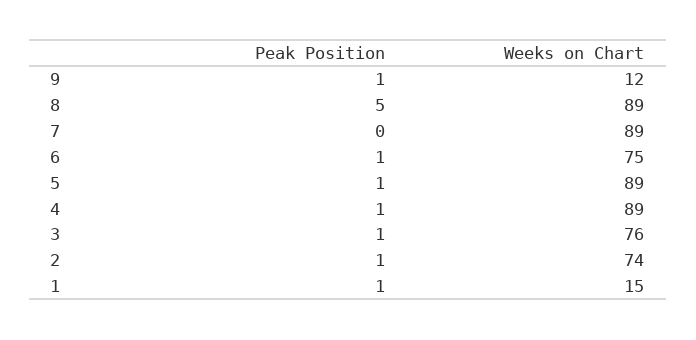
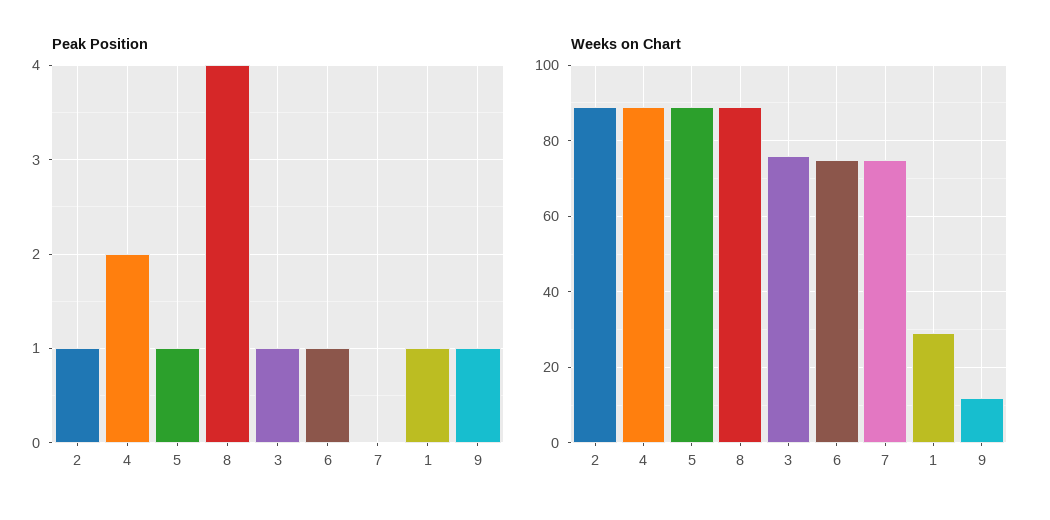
  {
    "Peak Position": {
      "9": 1,
-     "8": 5,
+     "8": 4,
      "7": 0,
      "6": 1,
      "5": 1,
-     "4": 1,
+     "4": 2,
      "3": 1,
      "2": 1,
      "1": 1
    },
    "Weeks on Chart": {
      "9": 12,
      "8": 89,
-     "7": 89,
+     "7": 75,
      "6": 75,
      "5": 89,
      "4": 89,
      "3": 76,
-     "2": 74,
+     "2": 90,
-     "1": 15
+     "1": 30
    }
  }

